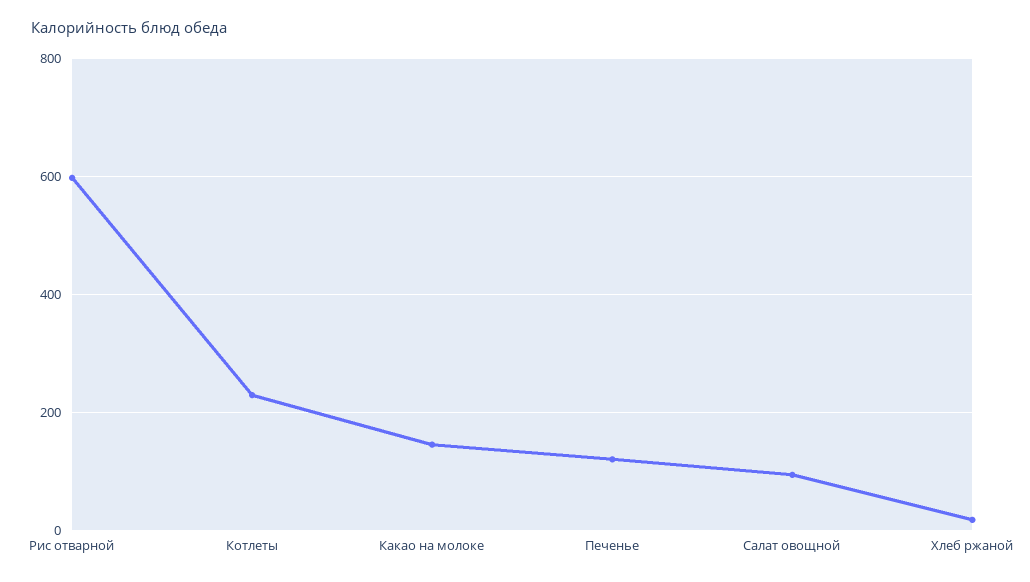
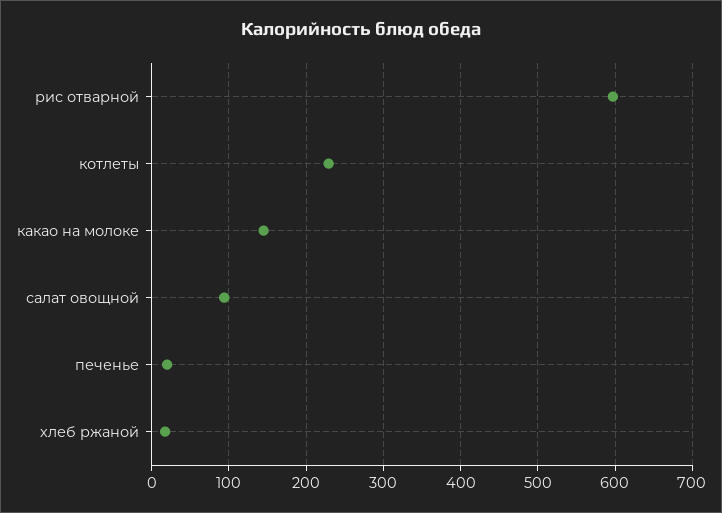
  {
    "Рис отварной": 600,
    "Котлеты": 230,
    "Какао на молоке": 150,
-   "Печенье": 120,
+   "Печенье": 20,
    "Салат овощной": 90,
    "Хлеб ржаной": 20
  }

